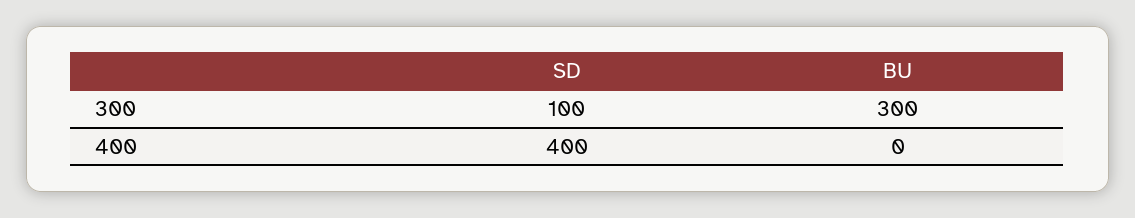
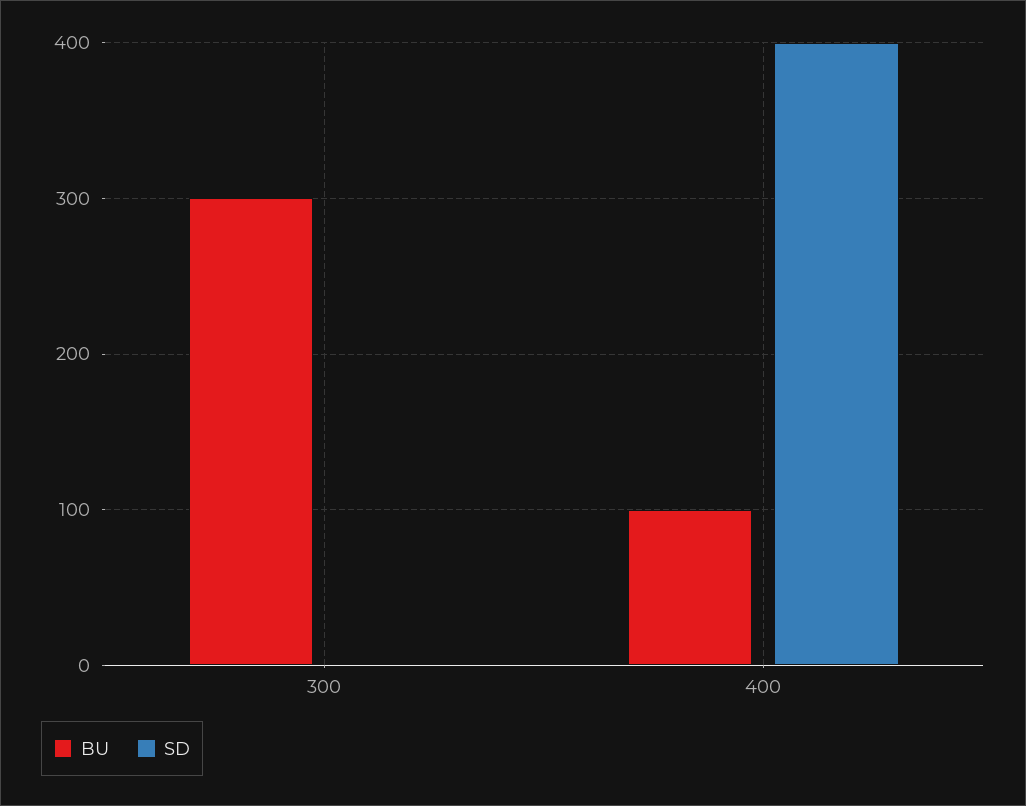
  {
    "SD": {
-     "300": 100,
+     "300": 0,
      "400": 400
    },
    "BU": {
      "300": 300,
-     "400": 0
+     "400": 100
    }
  }

